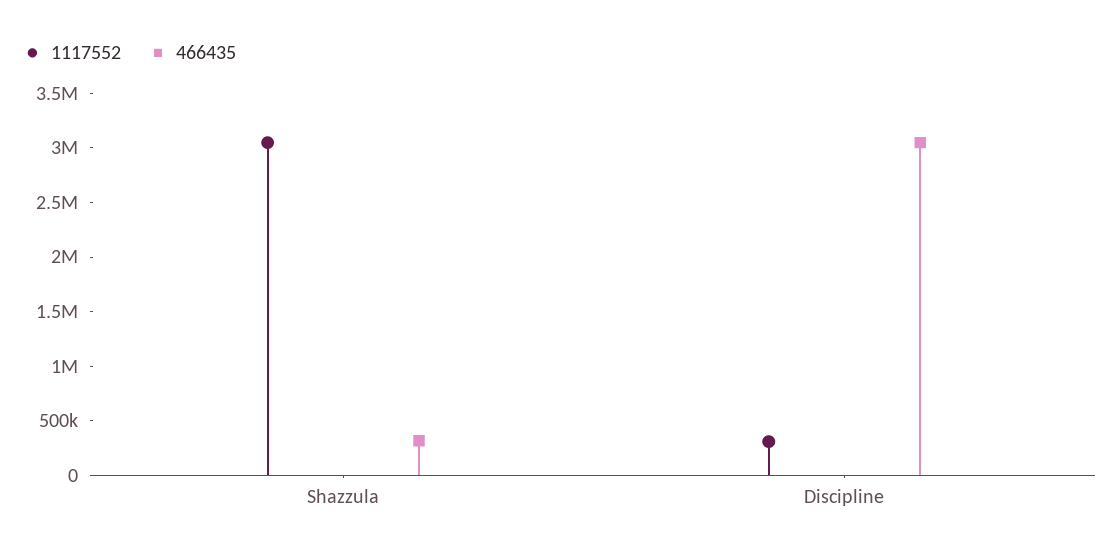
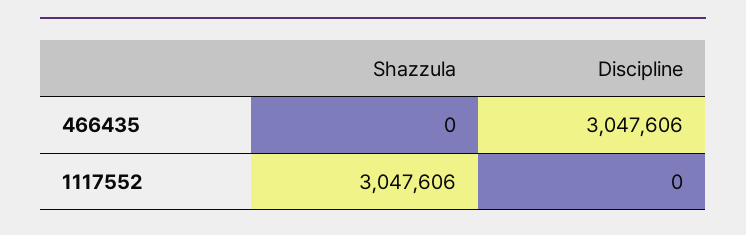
  {
    "1117552": {
      "Shazzula": 3047606,
-     "Discipline": 300000
+     "Discipline": 0
    },
    "466435": {
-     "Shazzula": 300000,
+     "Shazzula": 0,
      "Discipline": 3047606
    }
  }

